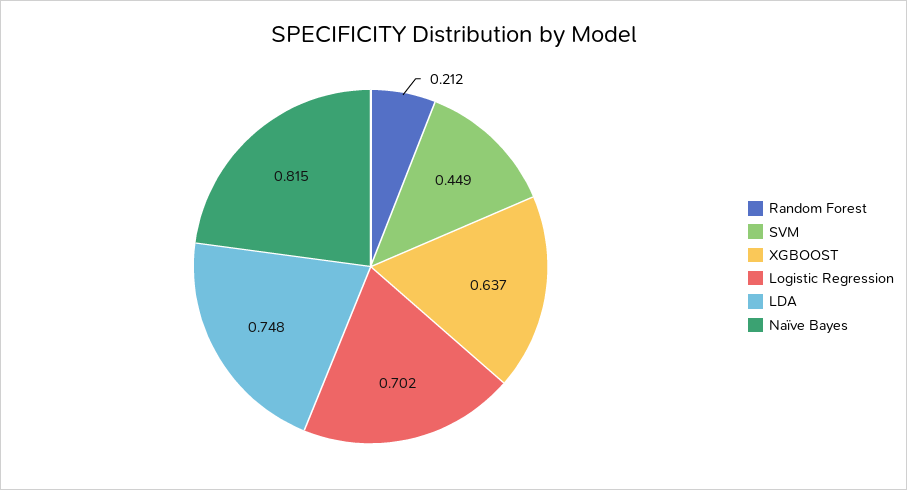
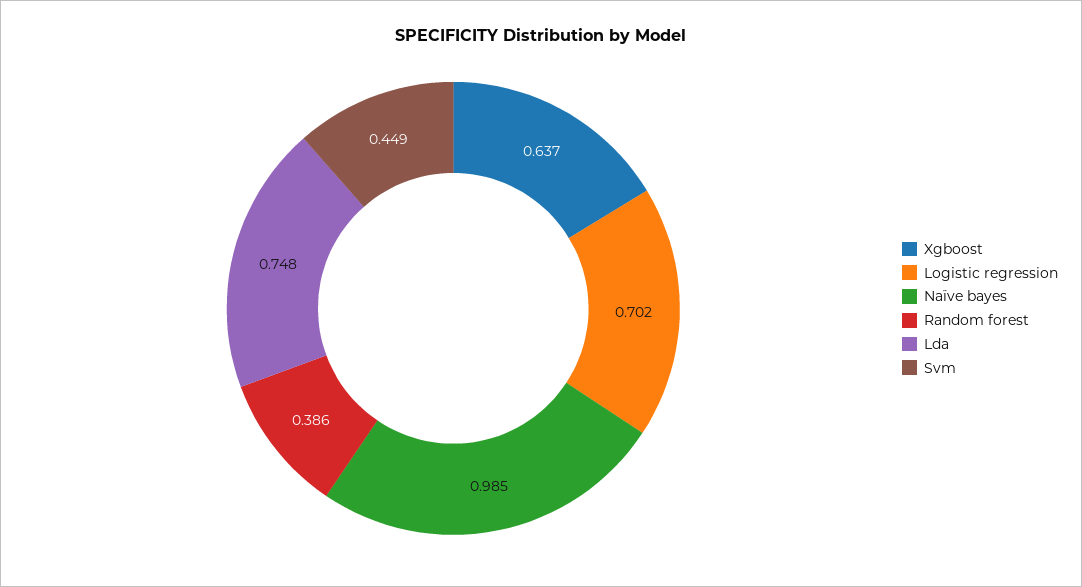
  {
-   "Random Forest": 0.212,
+   "Random Forest": 0.386,
    "SVM": 0.449,
    "XGBOOST": 0.637,
    "Logistic Regression": 0.702,
    "LDA": 0.748,
-   "Naïve Bayes": 0.815
+   "Naïve Bayes": 0.985
  }

